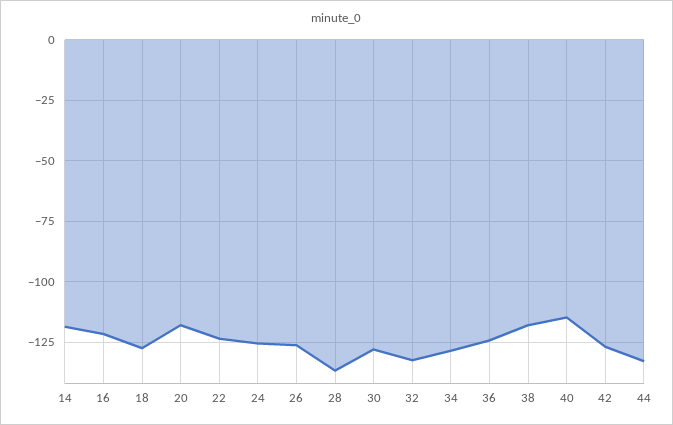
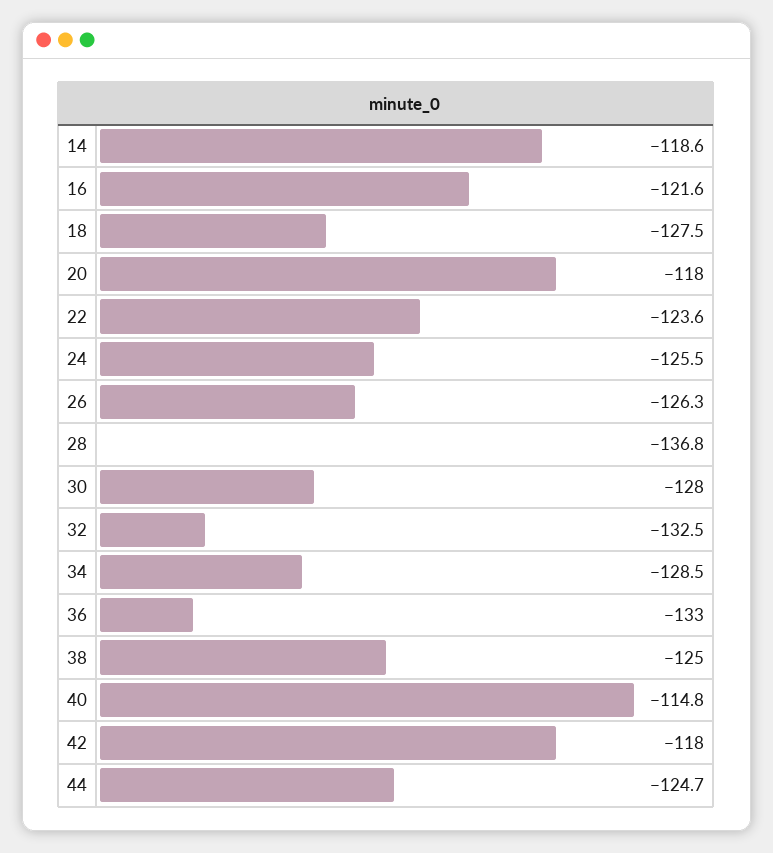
  {
    "14": -118.6,
    "16": -121.6,
    "18": -127.5,
    "20": -118,
    "22": -123.6,
    "24": -125.5,
    "26": -126.3,
    "28": -136.8,
    "30": -128,
    "32": -132.5,
    "34": -128.5,
-   "36": -125,
+   "36": -133,
-   "38": -117.5,
+   "38": -125,
    "40": -114.8,
-   "42": -127.5,
+   "42": -118,
-   "44": -132.5
+   "44": -124.7
  }

